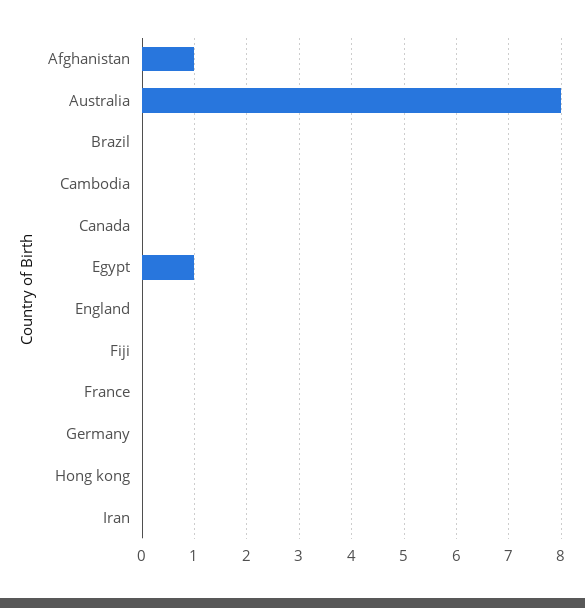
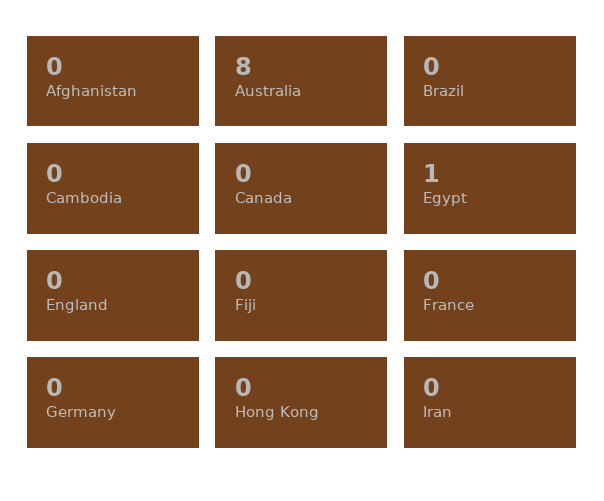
  {
-   "Afghanistan": 1,
+   "Afghanistan": 0,
    "Australia": 8,
    "Brazil": 0,
    "Cambodia": 0,
    "Canada": 0,
    "Egypt": 1,
    "England": 0,
    "Fiji": 0,
    "France": 0,
    "Germany": 0,
    "Hong kong": 0,
    "Iran": 0
  }

